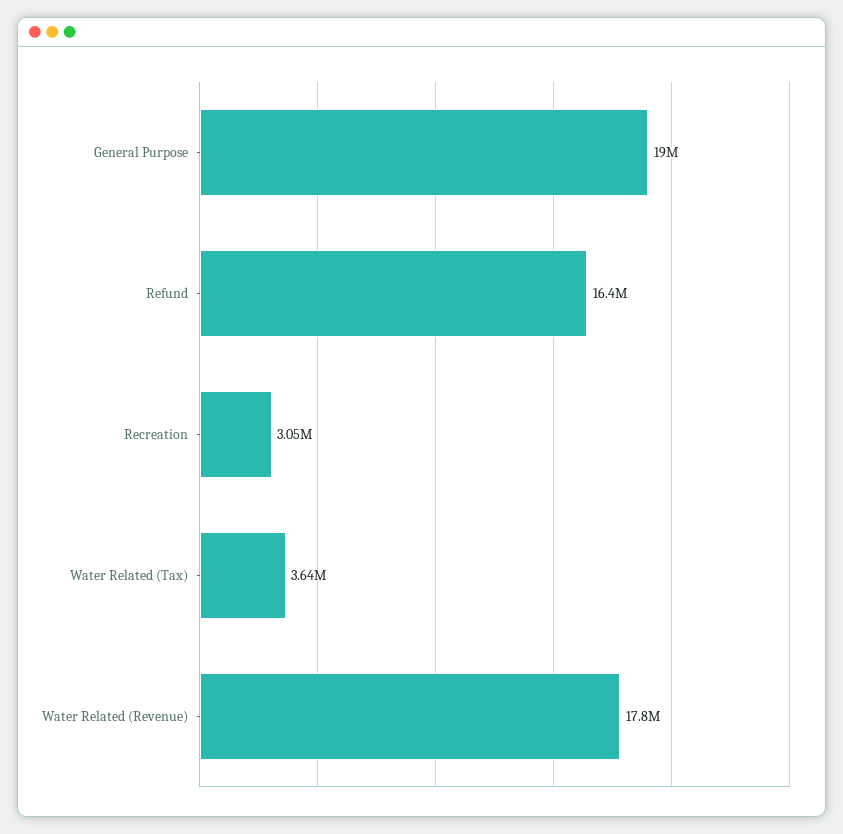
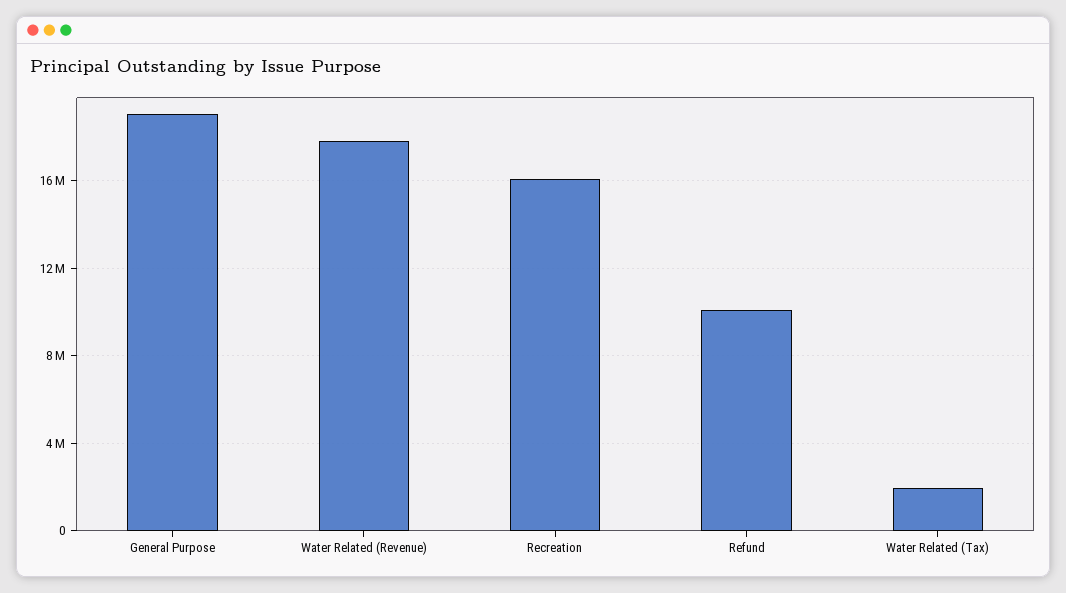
  {
    "General Purpose": 19000000,
-   "Refund": 16400000,
+   "Refund": 10000000,
-   "Recreation": 3050000,
+   "Recreation": 16000000,
-   "Water Related (Tax)": 3640000,
+   "Water Related (Tax)": 2000000,
    "Water Related (Revenue)": 17800000
  }

